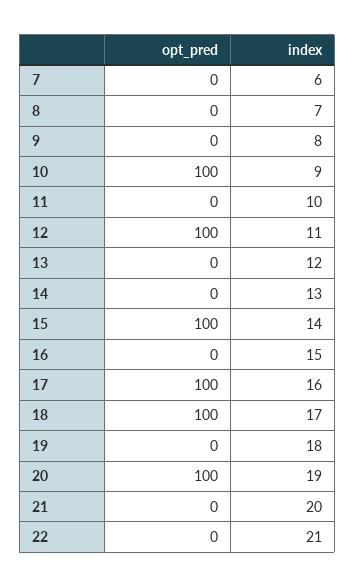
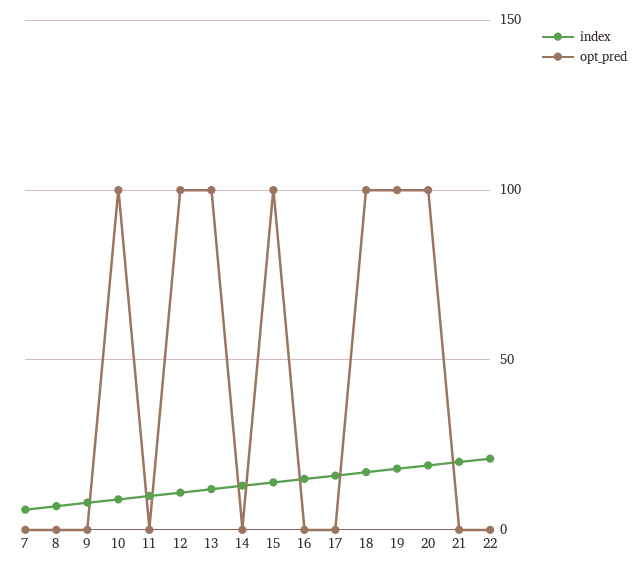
  {
    "opt_pred": {
      "7": 0,
      "8": 0,
      "9": 0,
      "10": 100,
      "11": 0,
      "12": 100,
-     "13": 0,
+     "13": 100,
      "14": 0,
      "15": 100,
      "16": 0,
-     "17": 100,
+     "17": 0,
      "18": 100,
-     "19": 0,
+     "19": 100,
      "20": 100,
      "21": 0,
      "22": 0
    },
    "index": {
      "7": 6,
      "8": 7,
      "9": 8,
      "10": 9,
      "11": 10,
      "12": 11,
      "13": 12,
      "14": 13,
      "15": 14,
      "16": 15,
      "17": 16,
      "18": 17,
      "19": 18,
      "20": 19,
      "21": 20,
      "22": 21
    }
  }

